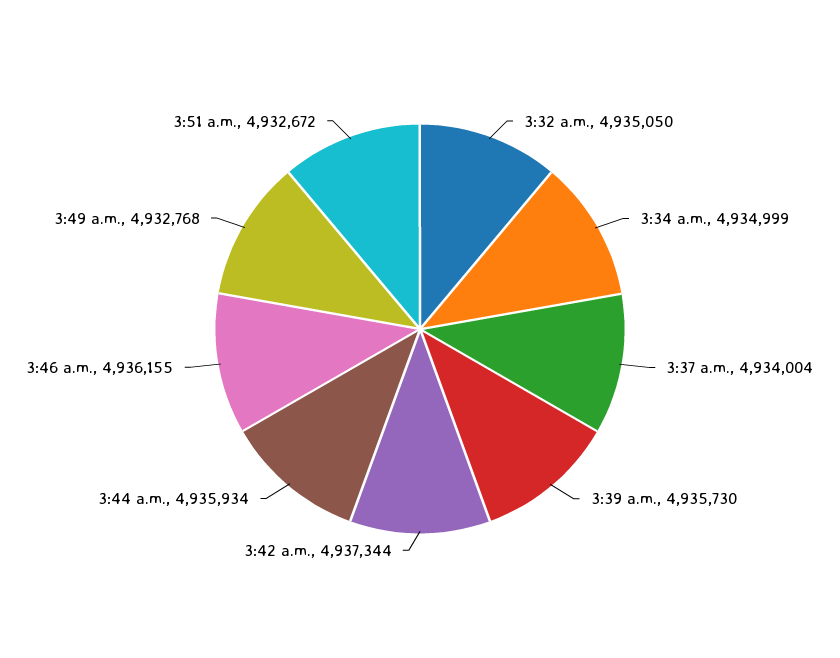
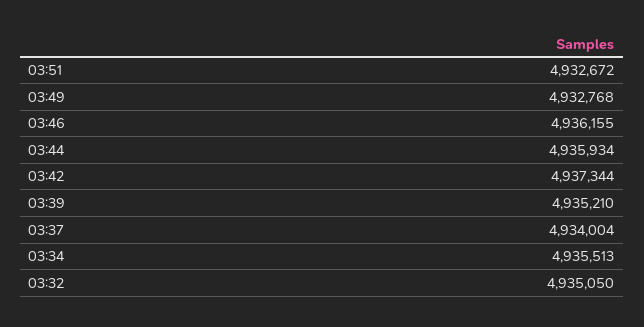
  {
    "3:32 a.m.": 4935050,
-   "3:34 a.m.": 4934999,
+   "3:34 a.m.": 4935513,
    "3:37 a.m.": 4934004,
-   "3:39 a.m.": 4935730,
+   "3:39 a.m.": 4935210,
    "3:42 a.m.": 4937344,
    "3:44 a.m.": 4935934,
    "3:46 a.m.": 4936155,
    "3:49 a.m.": 4932768,
    "3:51 a.m.": 4932672
  }

